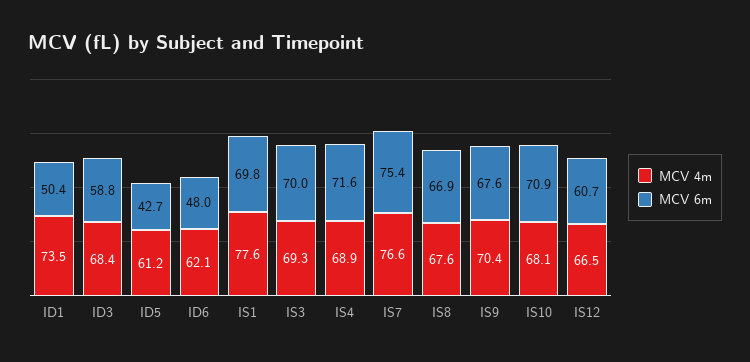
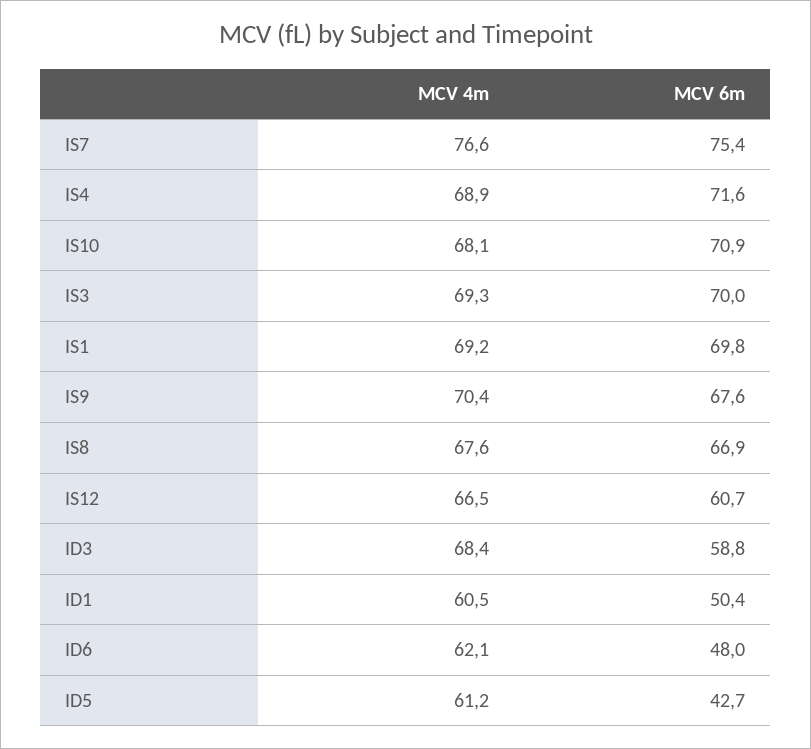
  {
    "MCV 4m": {
-     "ID1": 73.5,
+     "ID1": 60.5,
      "ID3": 68.4,
      "ID5": 61.2,
      "ID6": 62.1,
-     "IS1": 77.6,
+     "IS1": 69.2,
      "IS3": 69.3,
      "IS4": 68.9,
      "IS7": 76.6,
      "IS8": 67.6,
      "IS9": 70.4,
      "IS10": 68.1,
      "IS12": 66.5
    },
    "MCV 6m": {
      "ID1": 50.4,
      "ID3": 58.8,
      "ID5": 42.7,
      "ID6": 48,
      "IS1": 69.8,
      "IS3": 70,
      "IS4": 71.6,
      "IS7": 75.4,
      "IS8": 66.9,
      "IS9": 67.6,
      "IS10": 70.9,
      "IS12": 60.7
    }
  }

